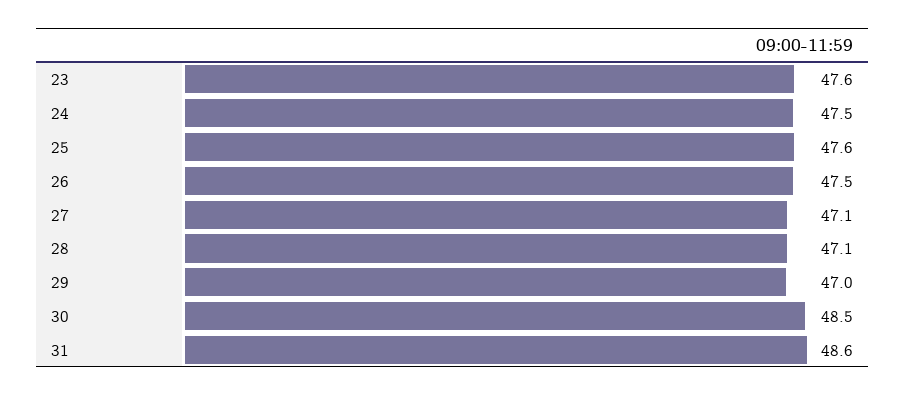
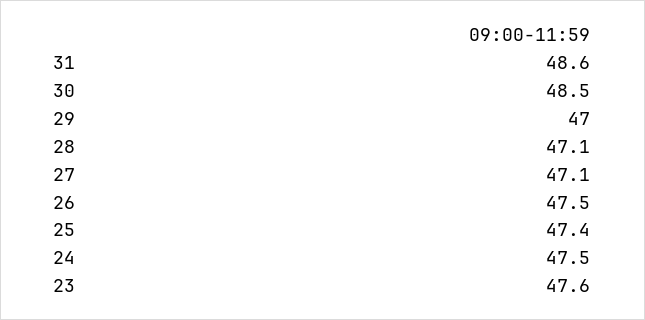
  {
    "23": 47.6,
    "24": 47.5,
-   "25": 47.6,
+   "25": 47.4,
    "26": 47.5,
    "27": 47.1,
    "28": 47.1,
    "29": 47,
    "30": 48.5,
    "31": 48.6
  }

